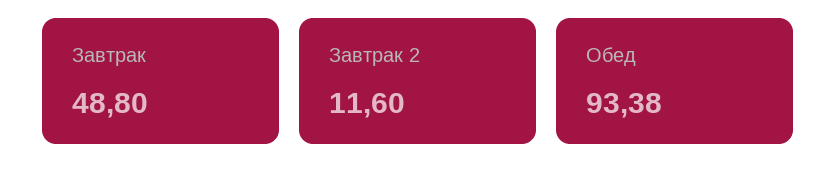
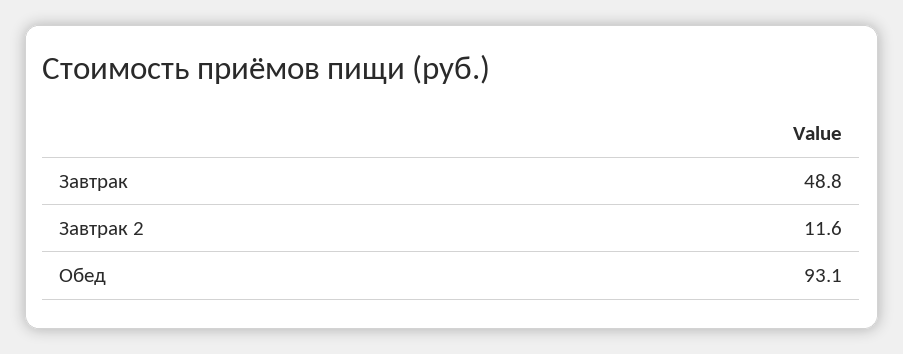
  {
    "Завтрак": 48.8,
    "Завтрак 2": 11.6,
-   "Обед": 93.38
+   "Обед": 93.1
  }

